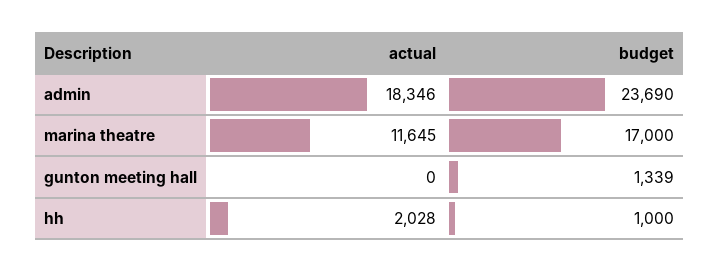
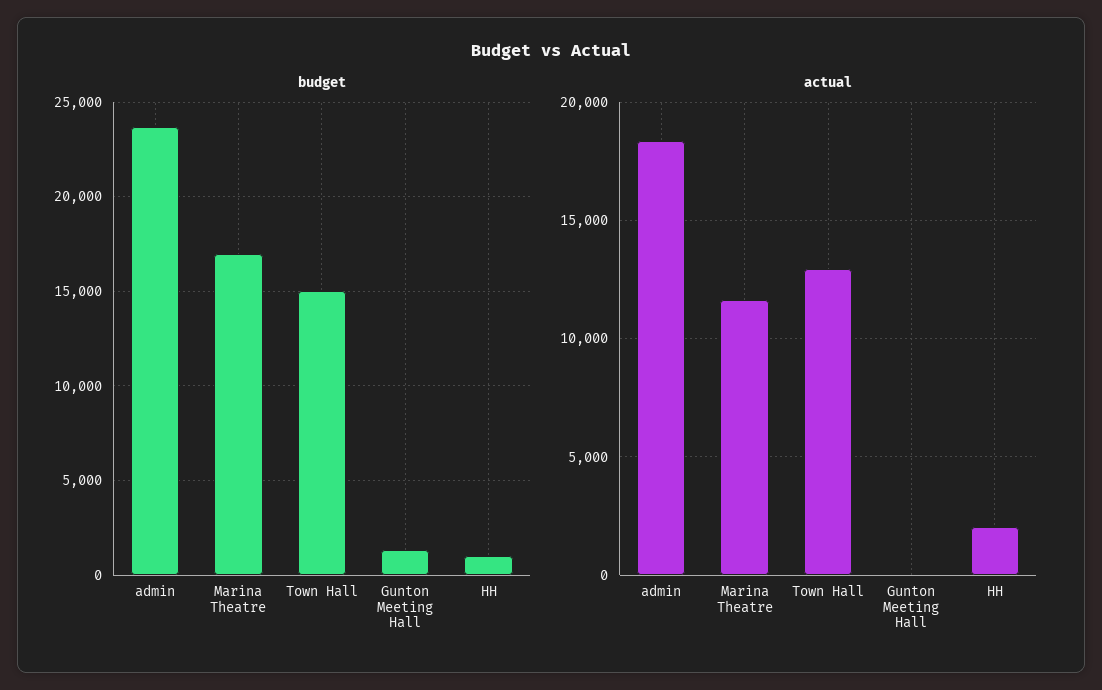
  {
    "actual": {
      "admin": 18346,
      "marina theatre": 11645,
      "gunton meeting hall": 0,
-     "hh": 2028
+     "hh": 2028,
+     "Town Hall": 13000
    },
    "budget": {
      "admin": 23690,
      "marina theatre": 17000,
      "gunton meeting hall": 1339,
-     "hh": 1000
+     "hh": 1000,
+     "Town Hall": 15000
    }
  }

